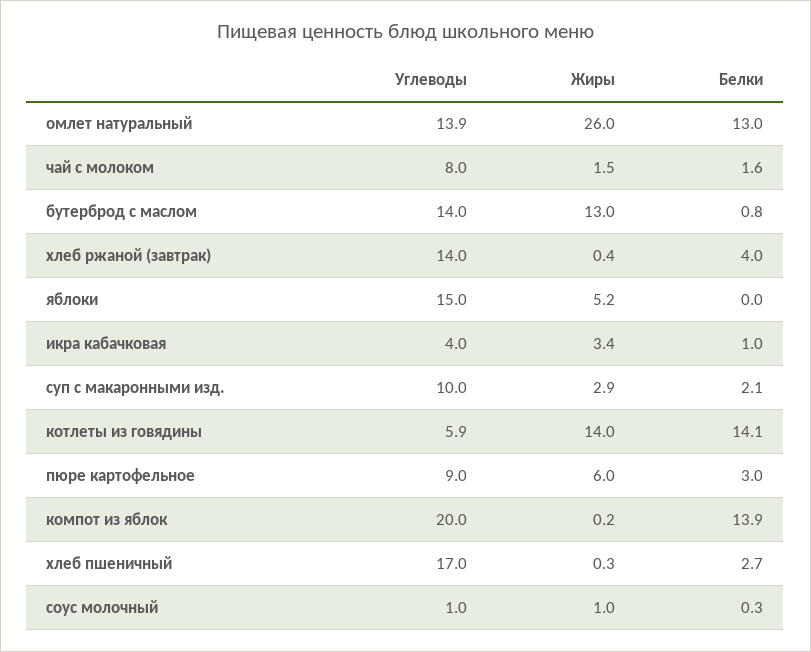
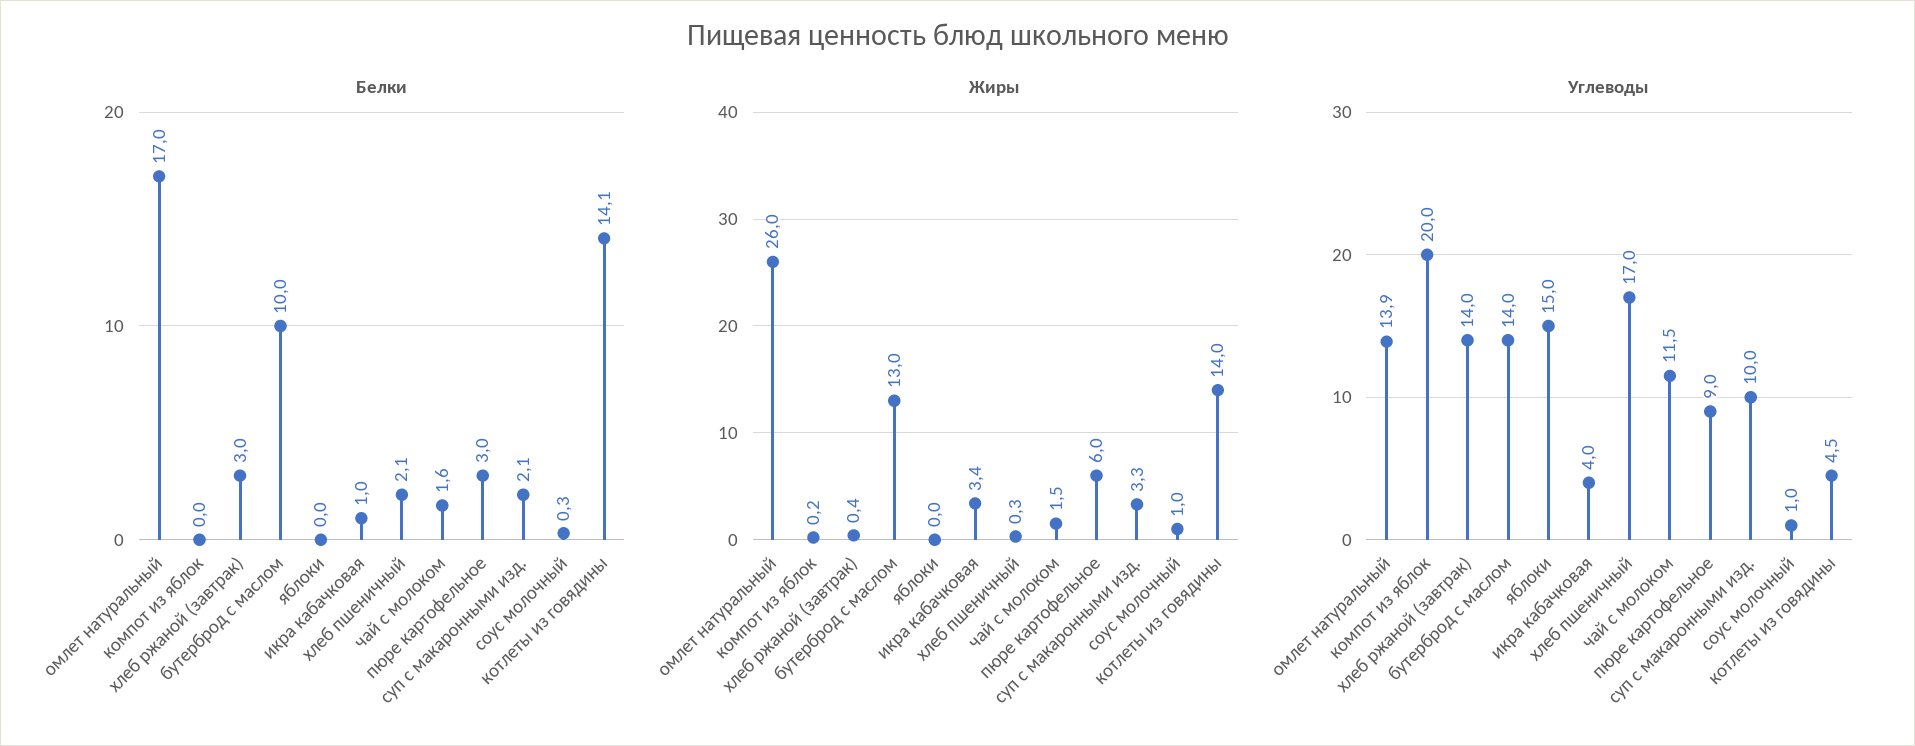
  {
    "Углеводы": {
      "омлет натуральный": 13.9,
-     "чай с молоком": 8,
+     "чай с молоком": 11.5,
      "бутерброд с маслом": 14,
      "хлеб ржаной (завтрак)": 14,
      "яблоки": 15,
      "икра кабачковая": 4,
      "суп с макаронными изд.": 10,
-     "котлеты из говядины": 5.9,
+     "котлеты из говядины": 4.5,
      "пюре картофельное": 9,
      "компот из яблок": 20,
      "хлеб пшеничный": 17,
      "соус молочный": 1
    },
    "Жиры": {
      "омлет натуральный": 26,
      "чай с молоком": 1.5,
      "бутерброд с маслом": 13,
      "хлеб ржаной (завтрак)": 0.4,
-     "яблоки": 5.2,
+     "яблоки": 0,
      "икра кабачковая": 3.4,
-     "суп с макаронными изд.": 2.9,
+     "суп с макаронными изд.": 3.3,
      "котлеты из говядины": 14,
      "пюре картофельное": 6,
      "компот из яблок": 0.2,
      "хлеб пшеничный": 0.3,
      "соус молочный": 1
    },
    "Белки": {
-     "омлет натуральный": 13,
+     "омлет натуральный": 17,
      "чай с молоком": 1.6,
-     "бутерброд с маслом": 0.8,
+     "бутерброд с маслом": 10,
-     "хлеб ржаной (завтрак)": 4,
+     "хлеб ржаной (завтрак)": 3,
      "яблоки": 0,
      "икра кабачковая": 1,
      "суп с макаронными изд.": 2.1,
      "котлеты из говядины": 14.1,
      "пюре картофельное": 3,
-     "компот из яблок": 13.9,
+     "компот из яблок": 0,
-     "хлеб пшеничный": 2.7,
+     "хлеб пшеничный": 2.1,
      "соус молочный": 0.3
    }
  }

